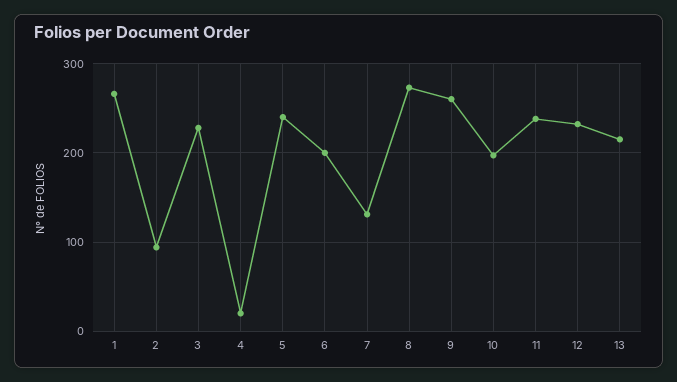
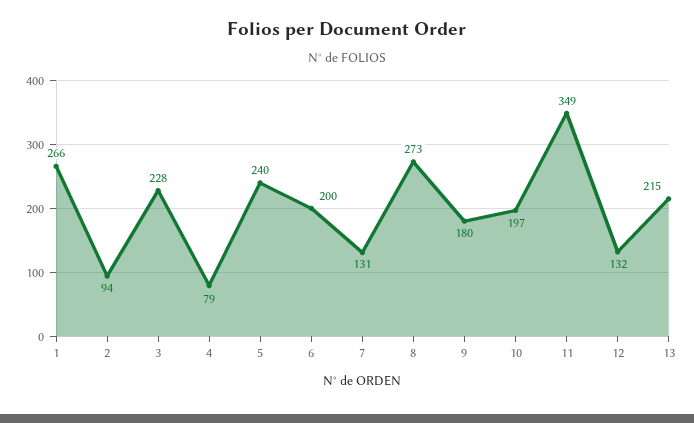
  {
    "1": 266,
    "2": 94,
    "3": 228,
-   "4": 20,
+   "4": 79,
    "5": 240,
    "6": 200,
    "7": 131,
    "8": 273,
-   "9": 260,
+   "9": 180,
    "10": 197,
-   "11": 240,
+   "11": 349,
-   "12": 230,
+   "12": 132,
    "13": 215
  }

